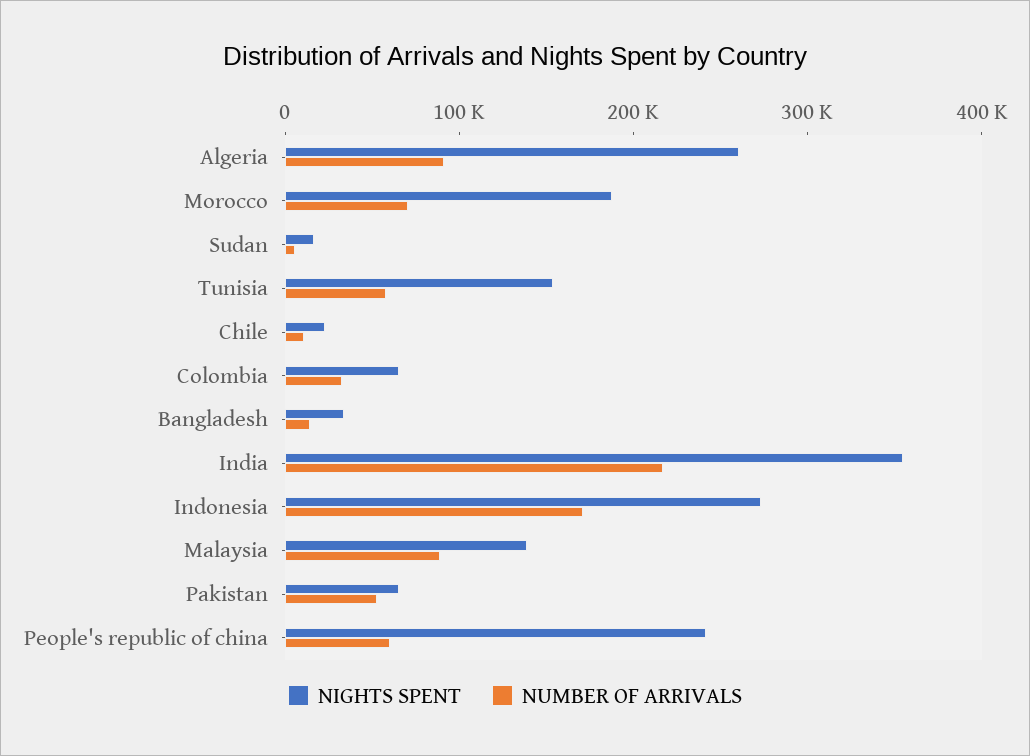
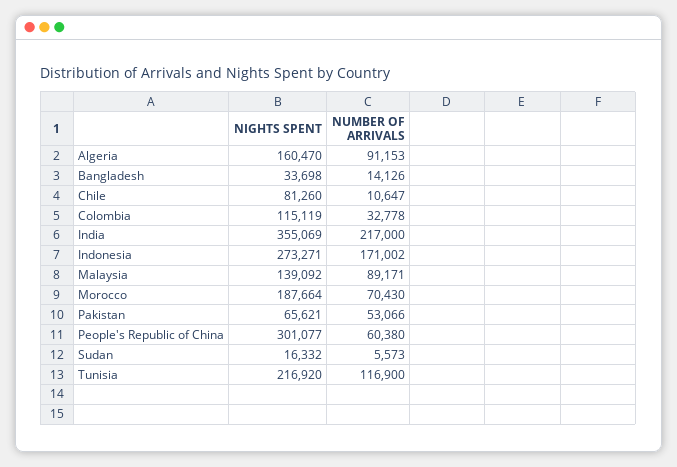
  {
    "NIGHTS SPENT": {
-     "Algeria": 260000,
+     "Algeria": 160470,
      "Morocco": 187664,
      "Sudan": 16332,
-     "Tunisia": 160000,
+     "Tunisia": 216920,
-     "Chile": 20000,
+     "Chile": 81260,
-     "Colombia": 60000,
+     "Colombia": 115119,
      "Bangladesh": 33698,
      "India": 355069,
      "Indonesia": 273271,
      "Malaysia": 139092,
      "Pakistan": 65621,
-     "People's republic of china": 240000
+     "People's republic of china": 301077
    },
    "NUMBER OF ARRIVALS": {
      "Algeria": 91153,
      "Morocco": 70430,
      "Sudan": 5573,
-     "Tunisia": 60000,
+     "Tunisia": 116900,
      "Chile": 10647,
      "Colombia": 32778,
      "Bangladesh": 14126,
      "India": 217000,
      "Indonesia": 171002,
      "Malaysia": 89171,
      "Pakistan": 53066,
      "People's republic of china": 60380
    }
  }

